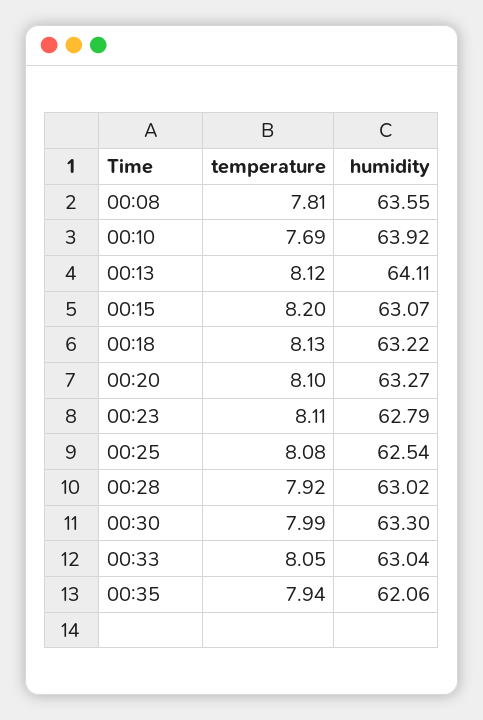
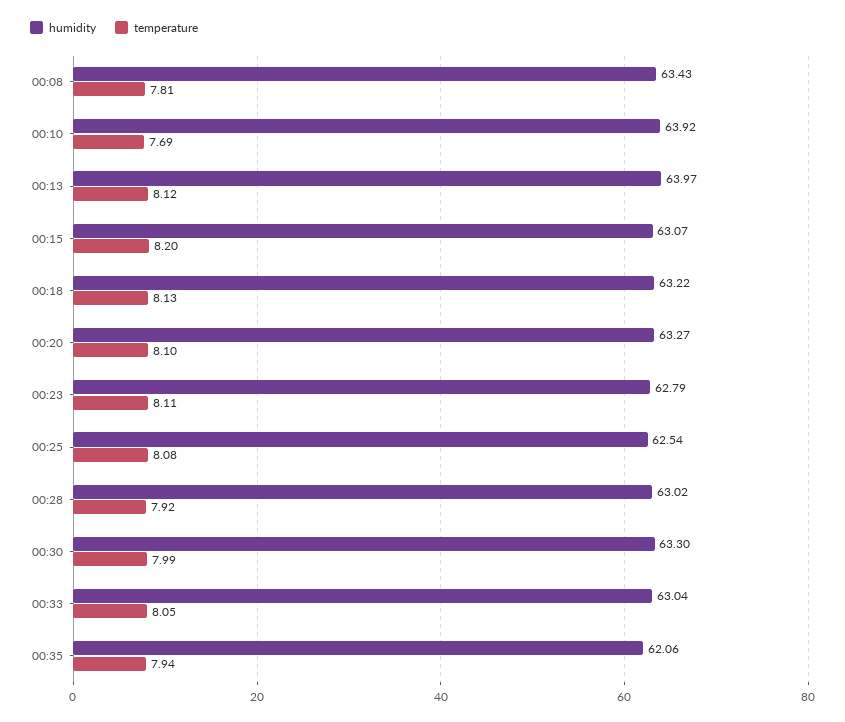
  {
    "temperature": {
      "00:08": 7.81,
      "00:10": 7.69,
      "00:13": 8.12,
      "00:15": 8.2,
      "00:18": 8.13,
      "00:20": 8.1,
      "00:23": 8.11,
      "00:25": 8.08,
      "00:28": 7.92,
      "00:30": 7.99,
      "00:33": 8.05,
      "00:35": 7.94
    },
    "humidity": {
-     "00:08": 63.55,
+     "00:08": 63.43,
      "00:10": 63.92,
-     "00:13": 64.11,
+     "00:13": 63.97,
      "00:15": 63.07,
      "00:18": 63.22,
      "00:20": 63.27,
      "00:23": 62.79,
      "00:25": 62.54,
      "00:28": 63.02,
      "00:30": 63.3,
      "00:33": 63.04,
      "00:35": 62.06
    }
  }

